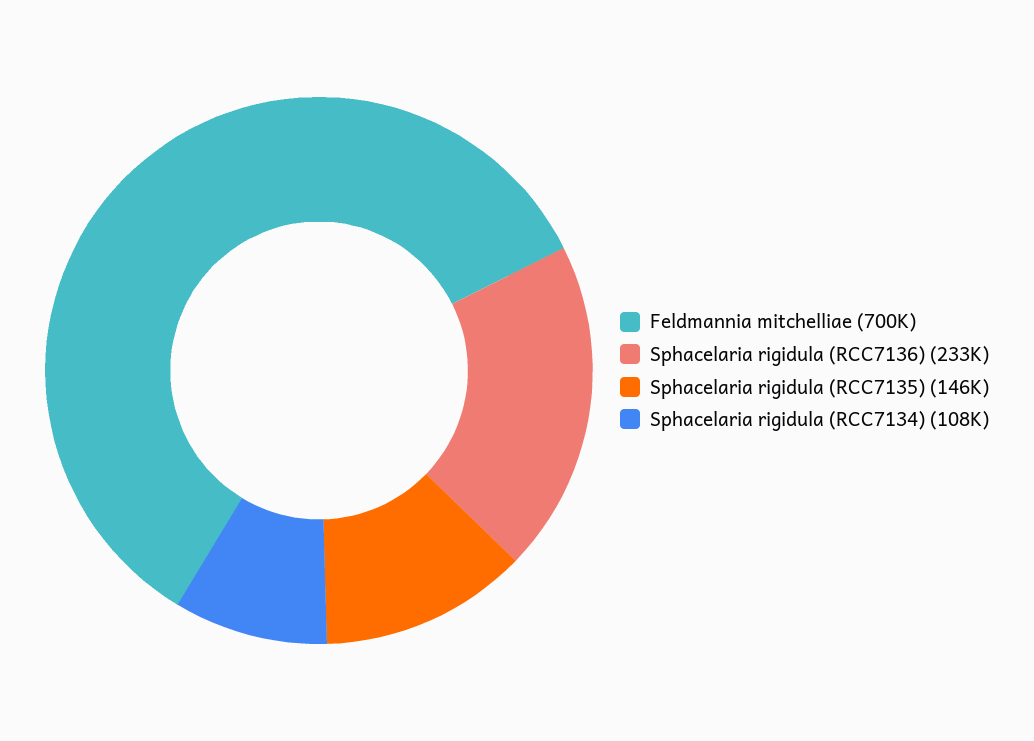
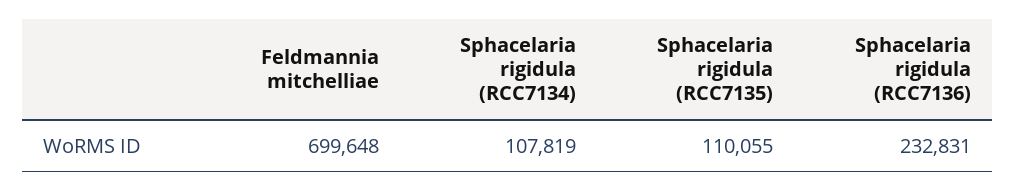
  {
    "Feldmannia mitchelliae": 699648,
    "Sphacelaria rigidula (RCC7136)": 232831,
-   "Sphacelaria rigidula (RCC7135)": 146000,
+   "Sphacelaria rigidula (RCC7135)": 110055,
    "Sphacelaria rigidula (RCC7134)": 107819
  }

